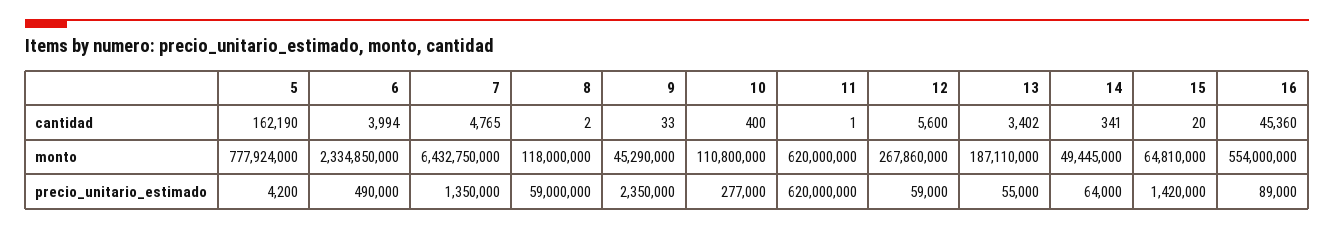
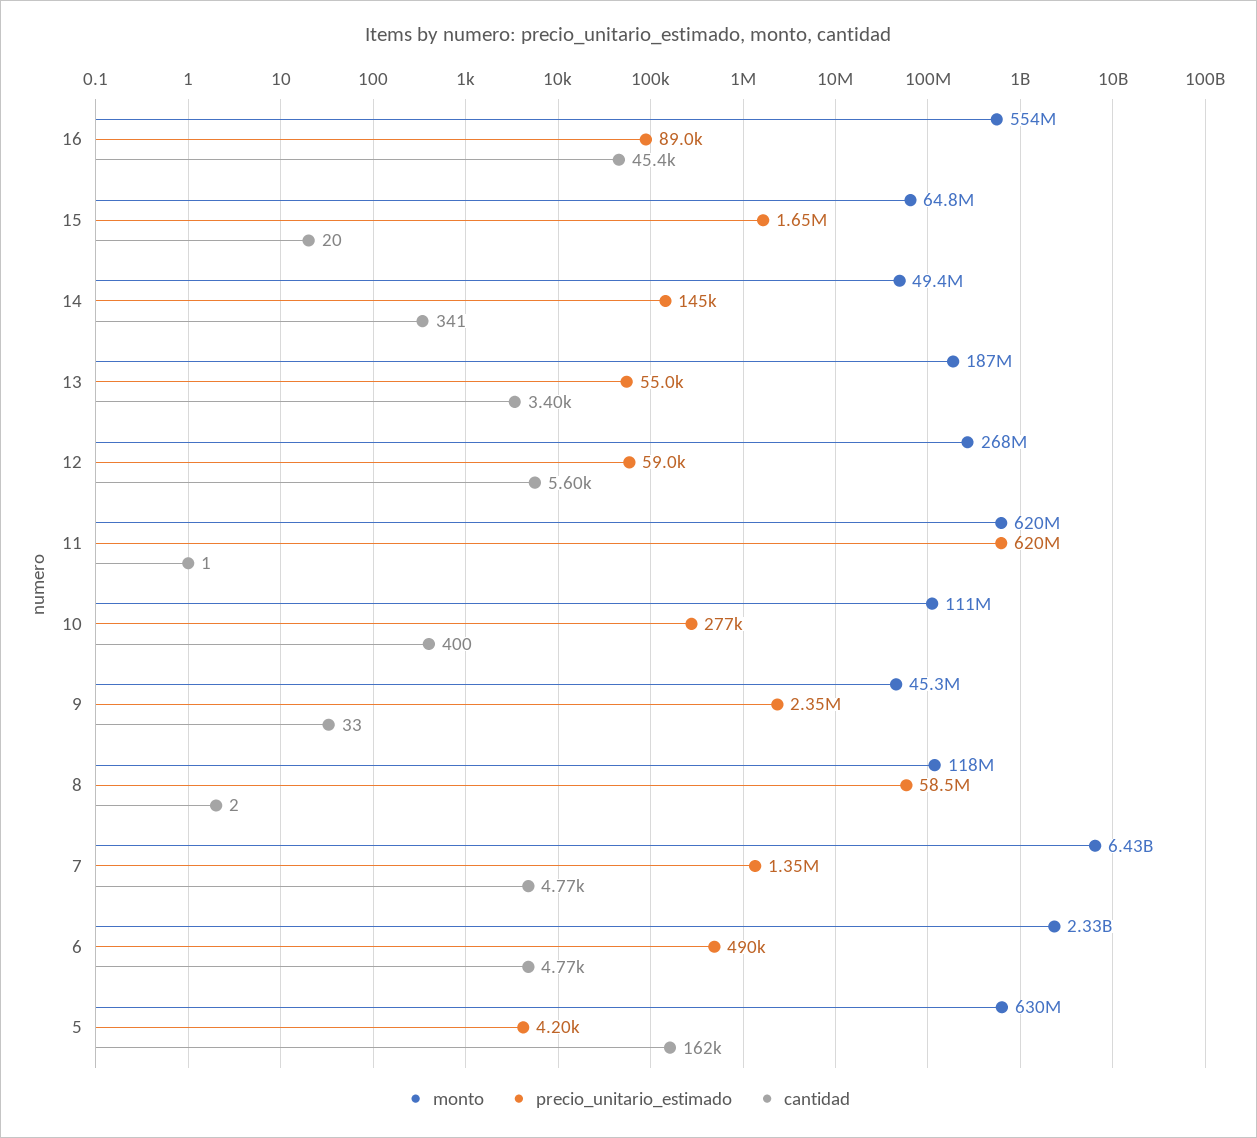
  {
    "cantidad": {
      "5": 162190,
-     "6": 3994,
+     "6": 4770,
      "7": 4765,
      "8": 2,
      "9": 33,
      "10": 400,
      "11": 1,
      "12": 5600,
      "13": 3402,
      "14": 341,
      "15": 20,
      "16": 45360
    },
    "monto": {
-     "5": 777924000,
+     "5": 630000000,
      "6": 2334850000,
      "7": 6432750000,
      "8": 118000000,
      "9": 45290000,
      "10": 110800000,
      "11": 620000000,
      "12": 267860000,
      "13": 187110000,
      "14": 49445000,
      "15": 64810000,
      "16": 554000000
    },
    "precio_unitario_estimado": {
      "5": 4200,
      "6": 490000,
      "7": 1350000,
-     "8": 59000000,
+     "8": 58500000,
      "9": 2350000,
      "10": 277000,
      "11": 620000000,
      "12": 59000,
      "13": 55000,
-     "14": 64000,
+     "14": 145000,
-     "15": 1420000,
+     "15": 1650000,
      "16": 89000
    }
  }

